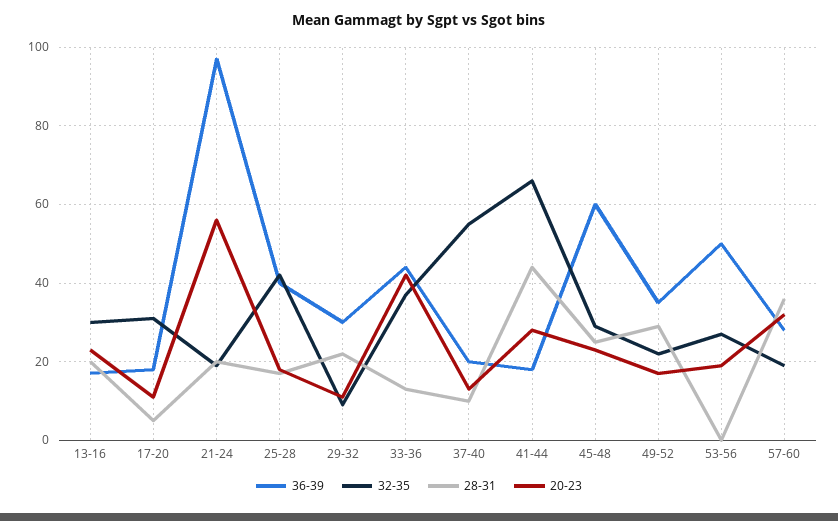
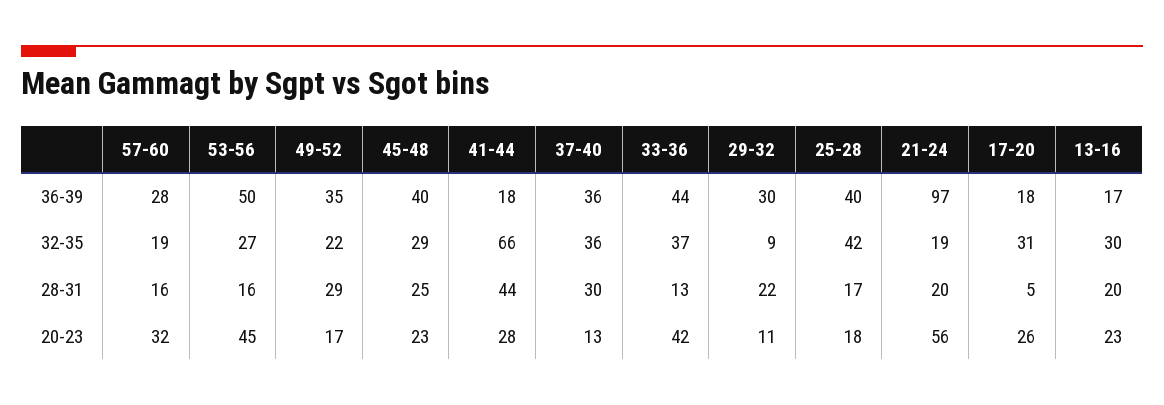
  {
    "36-39": {
      "13-16": 17,
      "17-20": 18,
      "21-24": 97,
      "25-28": 40,
      "29-32": 30,
      "33-36": 44,
-     "37-40": 20,
+     "37-40": 36,
      "41-44": 18,
-     "45-48": 60,
+     "45-48": 40,
      "49-52": 35,
      "53-56": 50,
      "57-60": 28
    },
    "32-35": {
      "13-16": 30,
      "17-20": 31,
      "21-24": 19,
      "25-28": 42,
      "29-32": 9,
      "33-36": 37,
-     "37-40": 55,
+     "37-40": 36,
      "41-44": 66,
      "45-48": 29,
      "49-52": 22,
      "53-56": 27,
      "57-60": 19
    },
    "28-31": {
      "13-16": 20,
      "17-20": 5,
      "21-24": 20,
      "25-28": 17,
      "29-32": 22,
      "33-36": 13,
-     "37-40": 10,
+     "37-40": 30,
      "41-44": 44,
      "45-48": 25,
      "49-52": 29,
-     "53-56": 0,
+     "53-56": 16,
-     "57-60": 35
+     "57-60": 16
    },
    "20-23": {
      "13-16": 23,
-     "17-20": 10,
+     "17-20": 26,
      "21-24": 56,
      "25-28": 18,
      "29-32": 11,
      "33-36": 42,
      "37-40": 13,
      "41-44": 28,
      "45-48": 23,
      "49-52": 17,
-     "53-56": 20,
+     "53-56": 45,
      "57-60": 32
    }
  }

